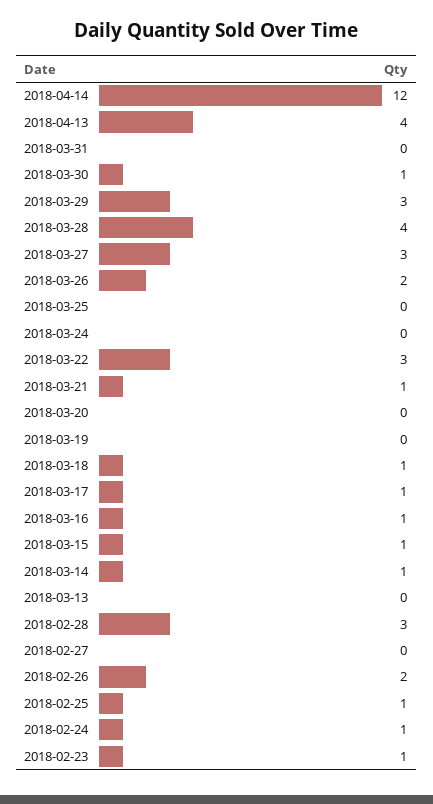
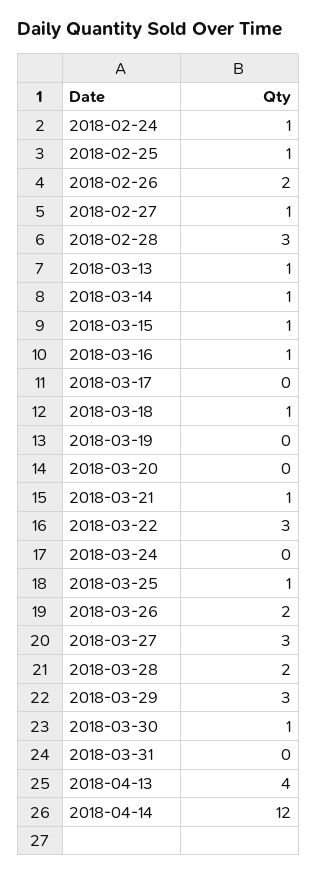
  {
    "2018-04-14": 12,
    "2018-04-13": 4,
    "2018-03-31": 0,
    "2018-03-30": 1,
    "2018-03-29": 3,
-   "2018-03-28": 4,
+   "2018-03-28": 2,
    "2018-03-27": 3,
    "2018-03-26": 2,
-   "2018-03-25": 0,
+   "2018-03-25": 1,
    "2018-03-24": 0,
    "2018-03-22": 3,
    "2018-03-21": 1,
    "2018-03-20": 0,
    "2018-03-19": 0,
    "2018-03-18": 1,
-   "2018-03-17": 1,
+   "2018-03-17": 0,
    "2018-03-16": 1,
    "2018-03-15": 1,
    "2018-03-14": 1,
-   "2018-03-13": 0,
+   "2018-03-13": 1,
    "2018-02-28": 3,
-   "2018-02-27": 0,
+   "2018-02-27": 1,
    "2018-02-26": 2,
    "2018-02-25": 1,
-   "2018-02-24": 1,
+   "2018-02-24": 1
-   "2018-02-23": 1
  }

